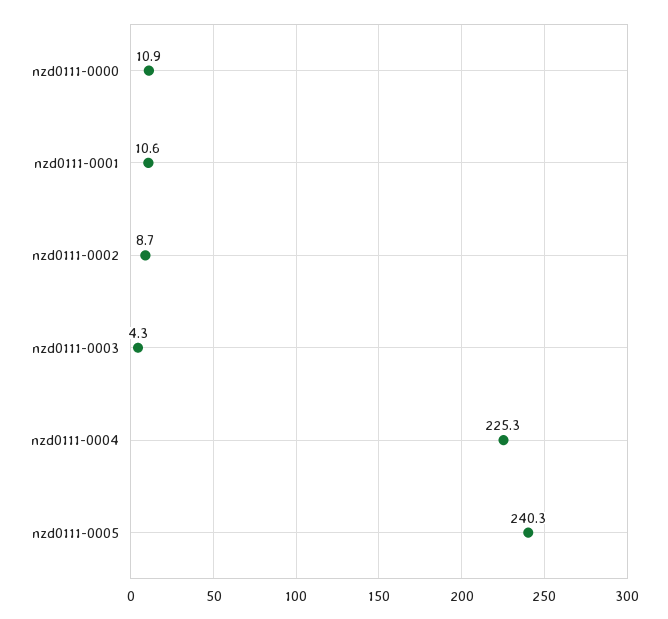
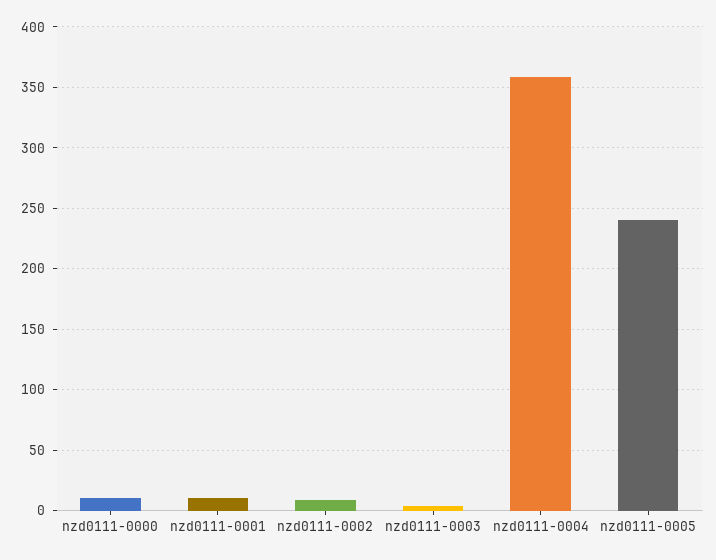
  {
    "nzd0111-0000": 10.9,
    "nzd0111-0001": 10.6,
    "nzd0111-0002": 8.7,
    "nzd0111-0003": 4.3,
-   "nzd0111-0004": 225.3,
+   "nzd0111-0004": 360,
    "nzd0111-0005": 240.3
  }

